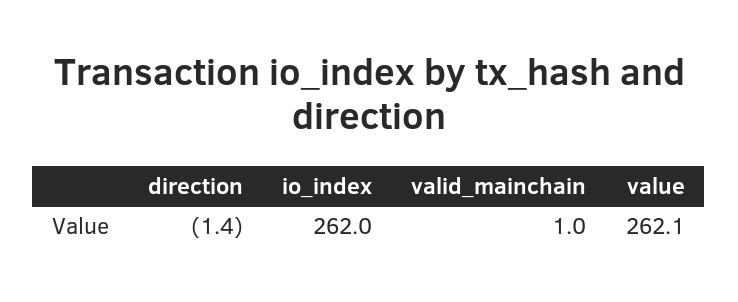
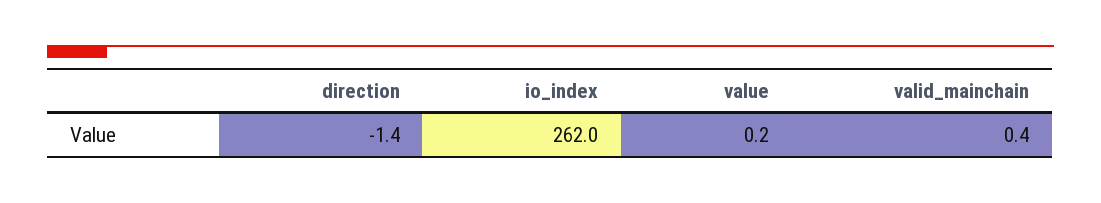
  {
    "direction": -1.4,
    "io_index": 262,
-   "valid_mainchain": 1,
+   "valid_mainchain": 0.4,
-   "value": 262.1
+   "value": 0.2
  }

